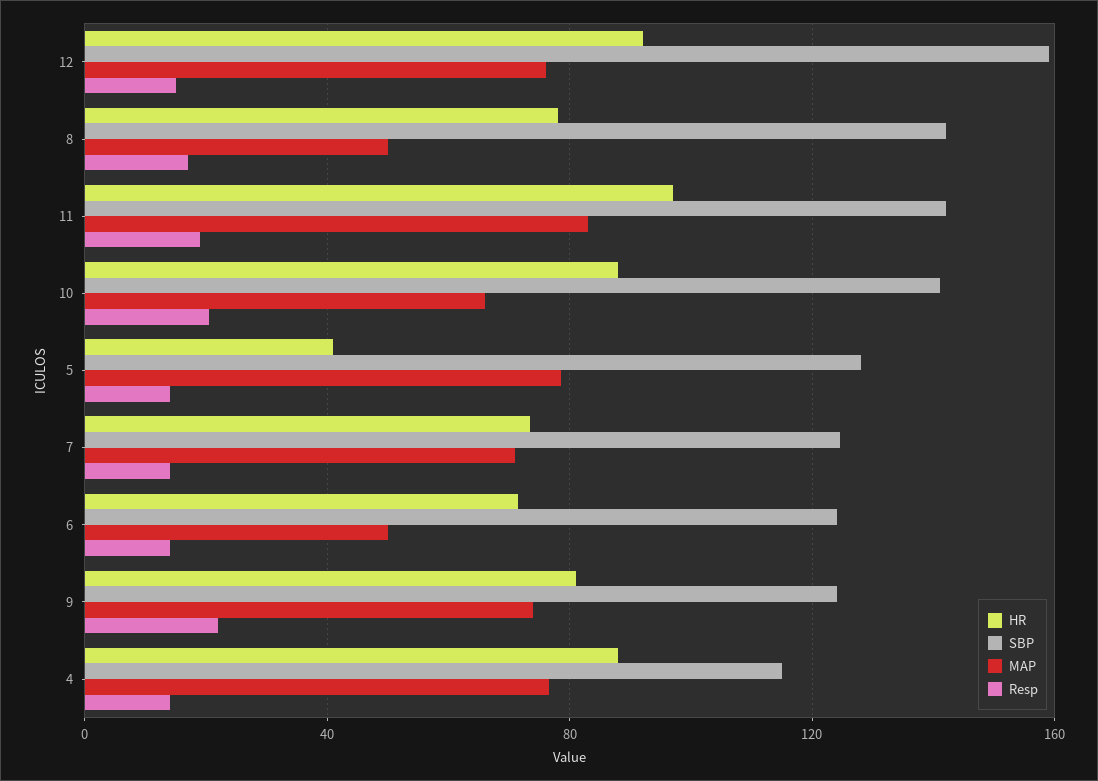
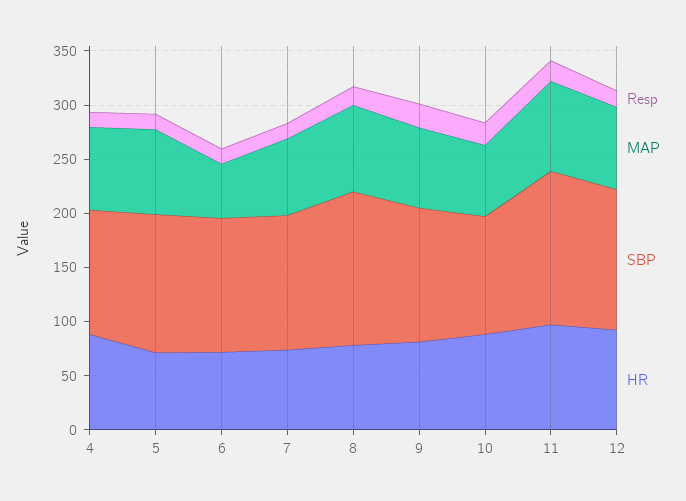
  {
    "HR": {
      "12": 90,
      "8": 80,
      "11": 95,
      "10": 90,
-     "5": 40,
+     "5": 70,
      "7": 75,
      "6": 70,
      "9": 80,
      "4": 90
    },
    "SBP": {
-     "12": 160,
+     "12": 130,
      "8": 140,
      "11": 140,
-     "10": 140,
+     "10": 110,
      "5": 130,
      "7": 125,
      "6": 125,
      "9": 125,
      "4": 115
    },
    "MAP": {
      "12": 75,
-     "8": 50,
+     "8": 80,
      "11": 85,
      "10": 65,
      "5": 80,
      "7": 70,
      "6": 50,
      "9": 75,
      "4": 75
    },
    "Resp": {
      "12": 15,
      "8": 15,
      "11": 20,
      "10": 20,
      "5": 15,
      "7": 15,
      "6": 15,
      "9": 20,
      "4": 15
    }
  }

